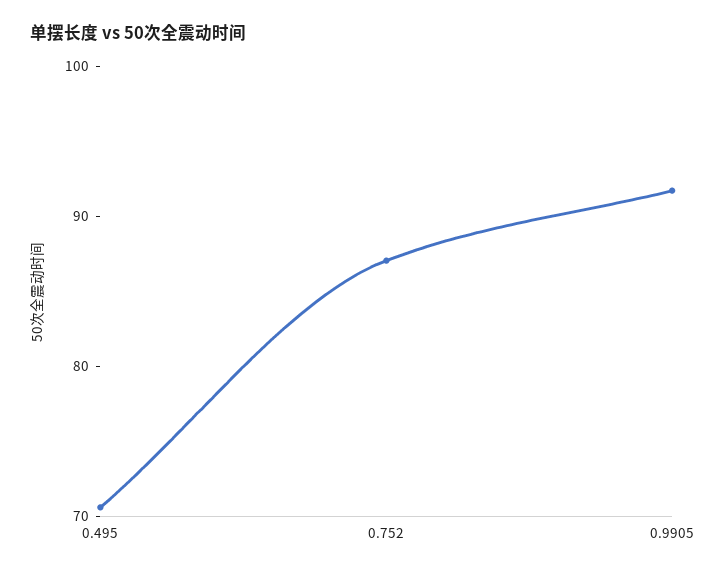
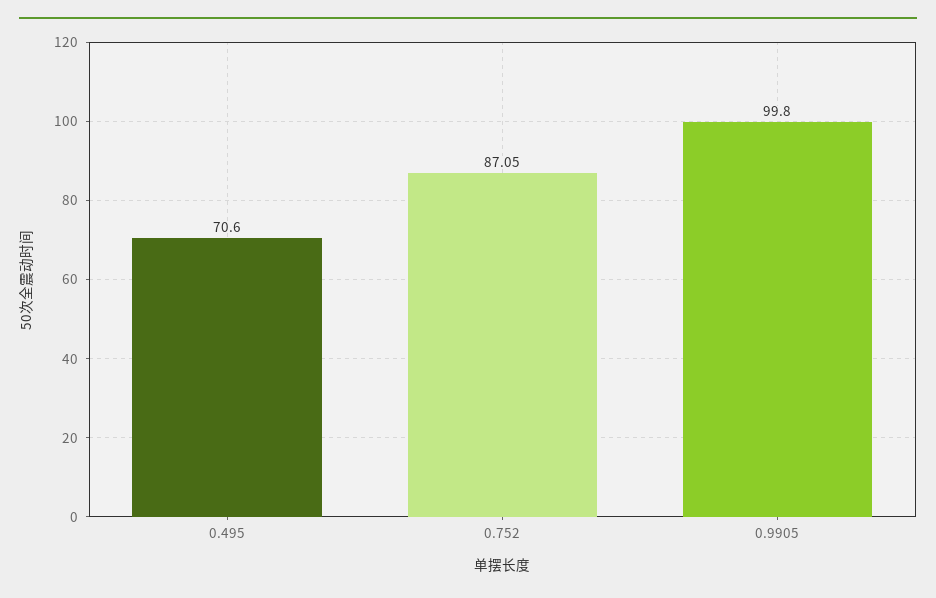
  {
    "0.495": 70.6,
    "0.752": 87.05,
-   "0.9905": 92
+   "0.9905": 99.8
  }

